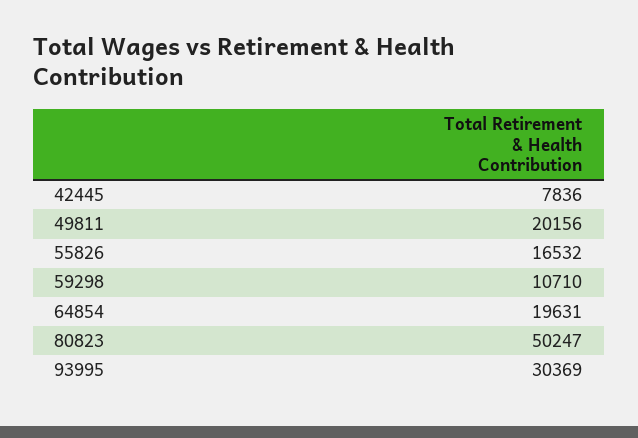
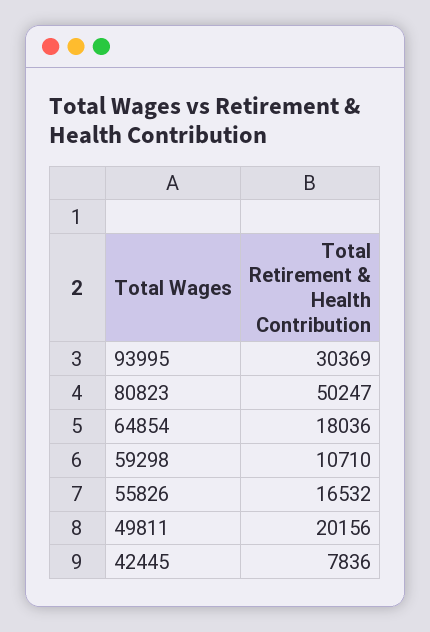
  {
    "42445": 7836,
    "49811": 20156,
    "55826": 16532,
    "59298": 10710,
-   "64854": 19631,
+   "64854": 18036,
    "80823": 50247,
    "93995": 30369
  }

